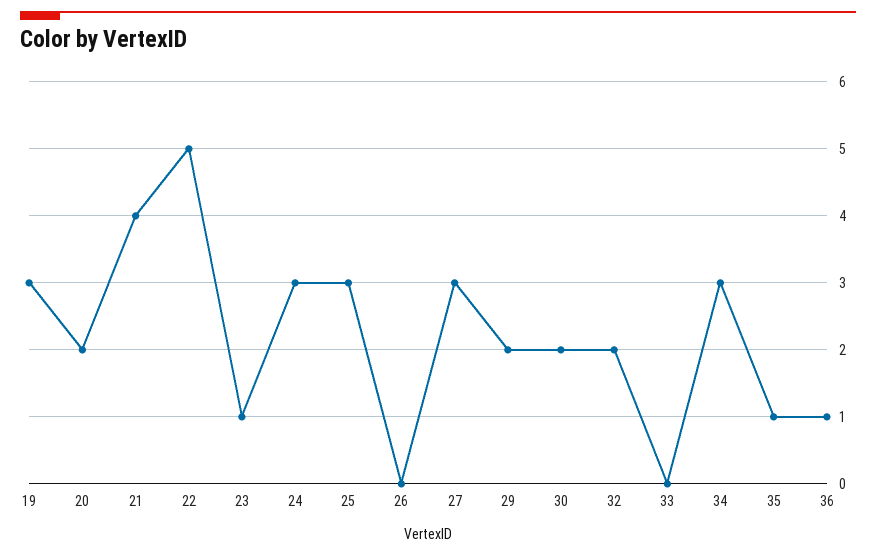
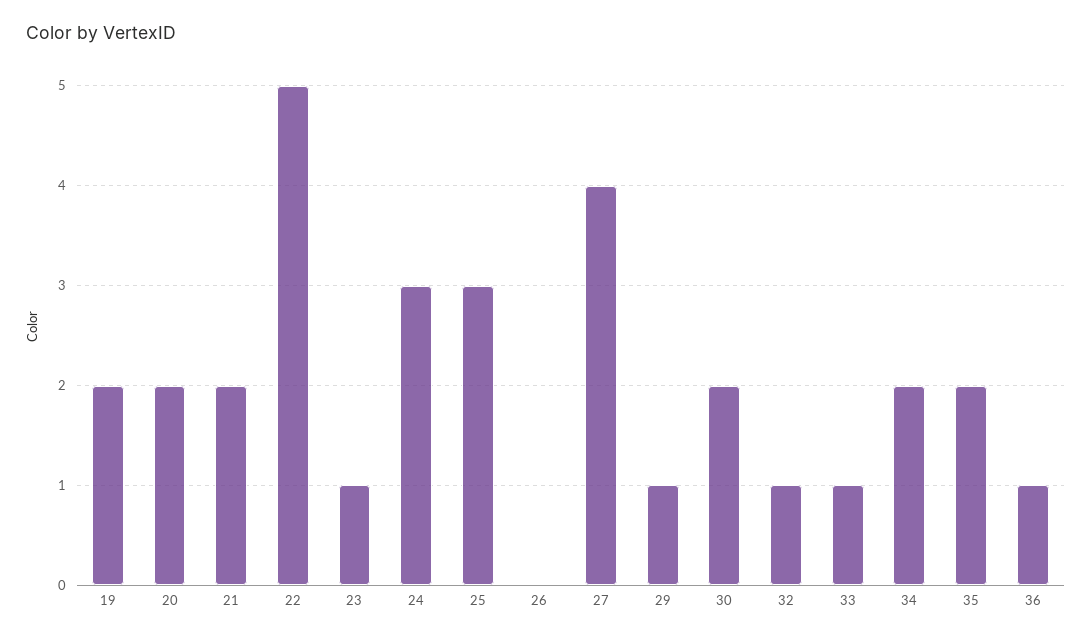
  {
-   "19": 3,
+   "19": 2,
    "20": 2,
-   "21": 4,
+   "21": 2,
    "22": 5,
    "23": 1,
    "24": 3,
    "25": 3,
    "26": 0,
-   "27": 3,
+   "27": 4,
-   "29": 2,
+   "29": 1,
    "30": 2,
-   "32": 2,
+   "32": 1,
-   "33": 0,
+   "33": 1,
-   "34": 3,
+   "34": 2,
-   "35": 1,
+   "35": 2,
    "36": 1
  }

